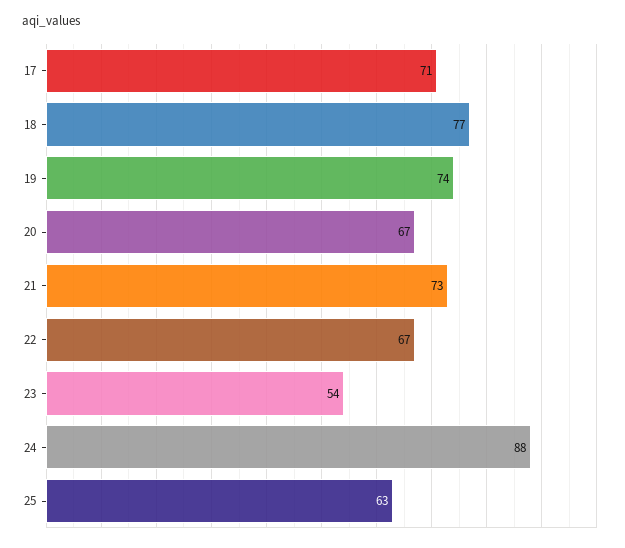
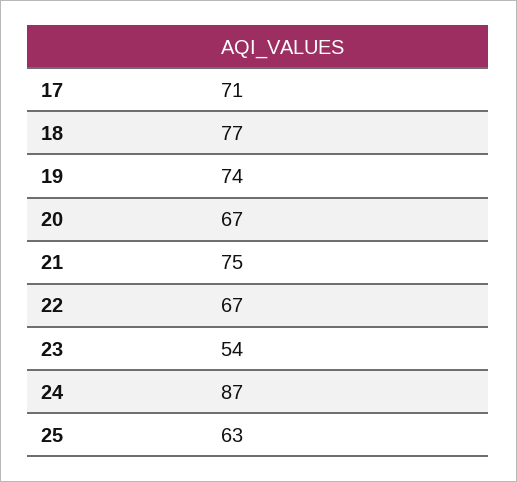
  {
    "17": 71,
    "18": 77,
    "19": 74,
    "20": 67,
-   "21": 73,
+   "21": 75,
    "22": 67,
    "23": 54,
-   "24": 88,
+   "24": 87,
    "25": 63
  }

